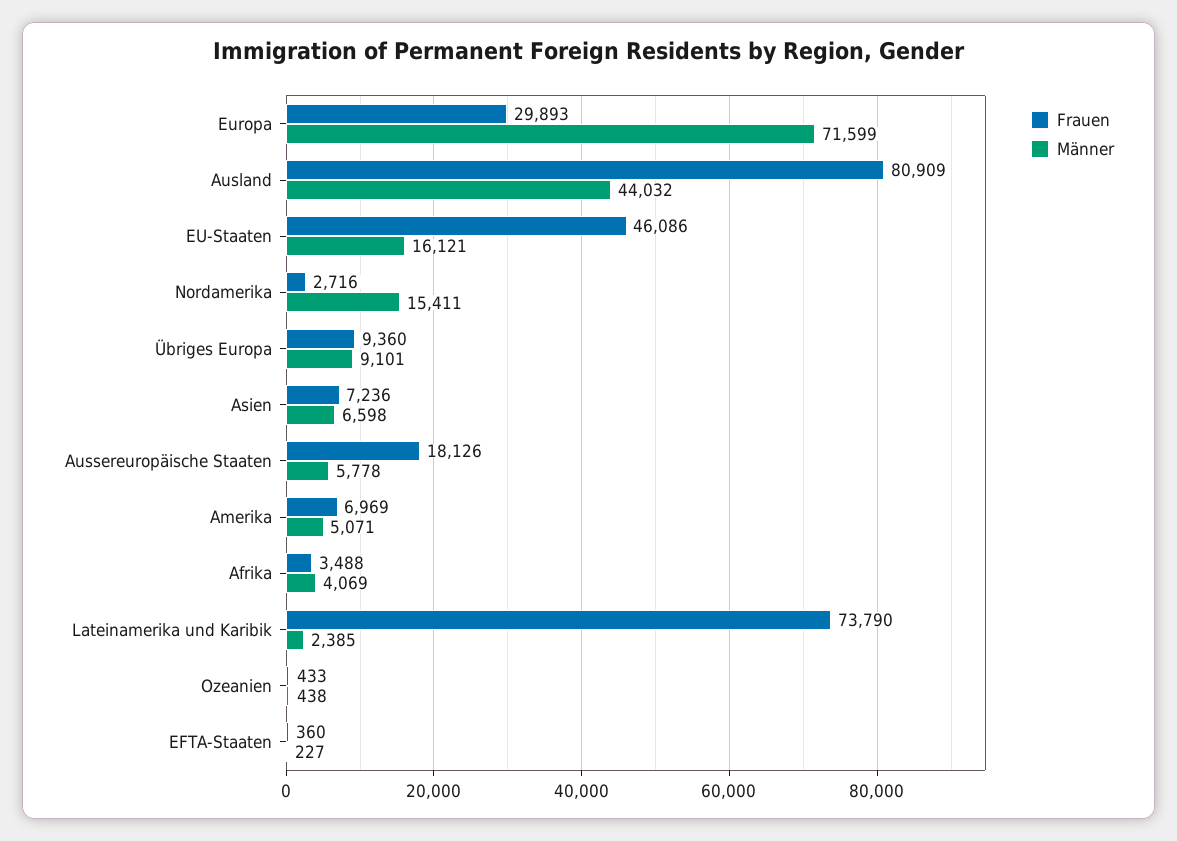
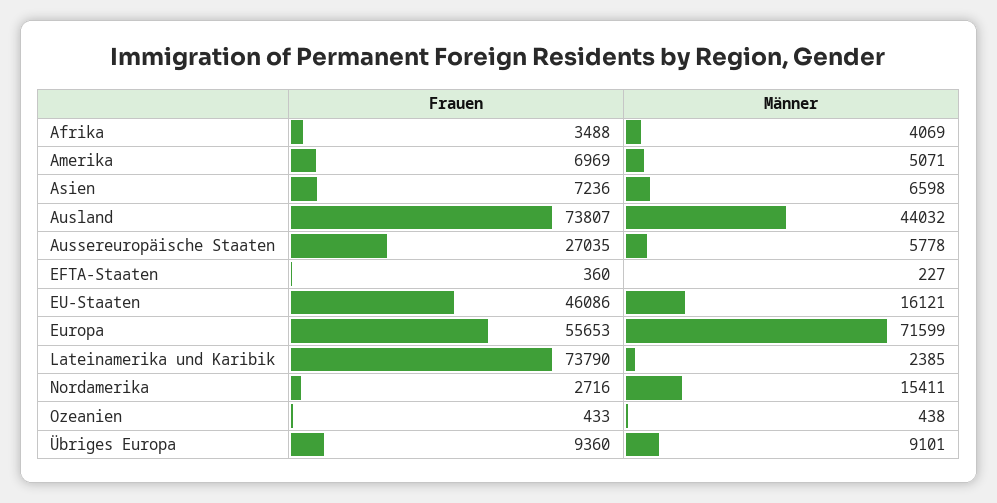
  {
    "Frauen": {
-     "Europa": 29893,
+     "Europa": 55653,
-     "Ausland": 80909,
+     "Ausland": 73807,
      "EU-Staaten": 46086,
      "Nordamerika": 2716,
      "Übriges Europa": 9360,
      "Asien": 7236,
-     "Aussereuropäische Staaten": 18126,
+     "Aussereuropäische Staaten": 27035,
      "Amerika": 6969,
      "Afrika": 3488,
      "Lateinamerika und Karibik": 73790,
      "Ozeanien": 433,
      "EFTA-Staaten": 360
    },
    "Männer": {
      "Europa": 71599,
      "Ausland": 44032,
      "EU-Staaten": 16121,
      "Nordamerika": 15411,
      "Übriges Europa": 9101,
      "Asien": 6598,
      "Aussereuropäische Staaten": 5778,
      "Amerika": 5071,
      "Afrika": 4069,
      "Lateinamerika und Karibik": 2385,
      "Ozeanien": 438,
      "EFTA-Staaten": 227
    }
  }

